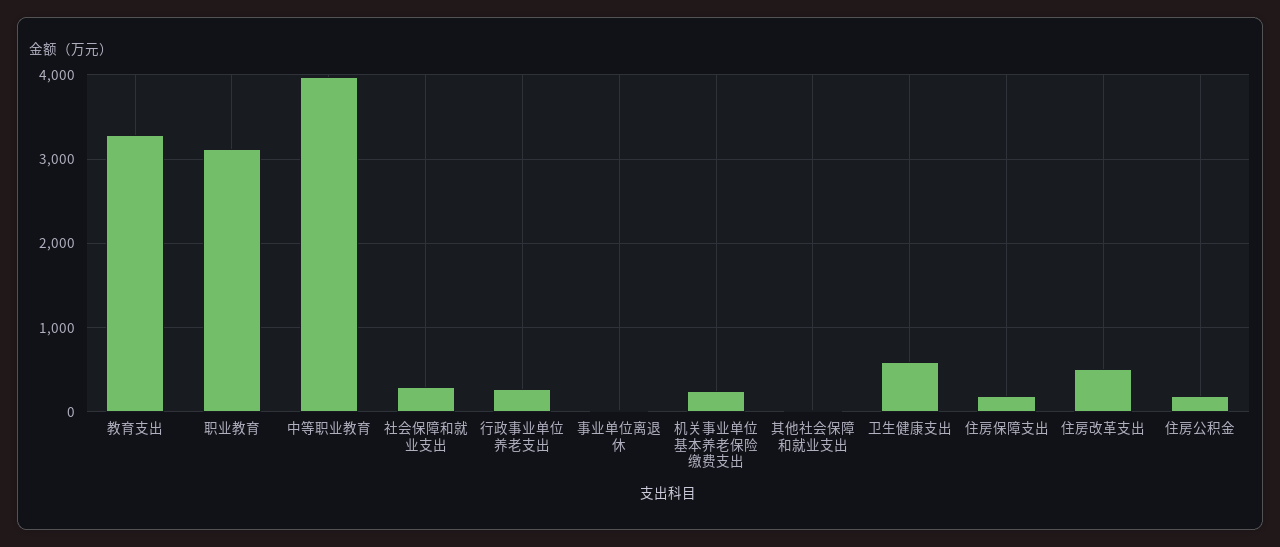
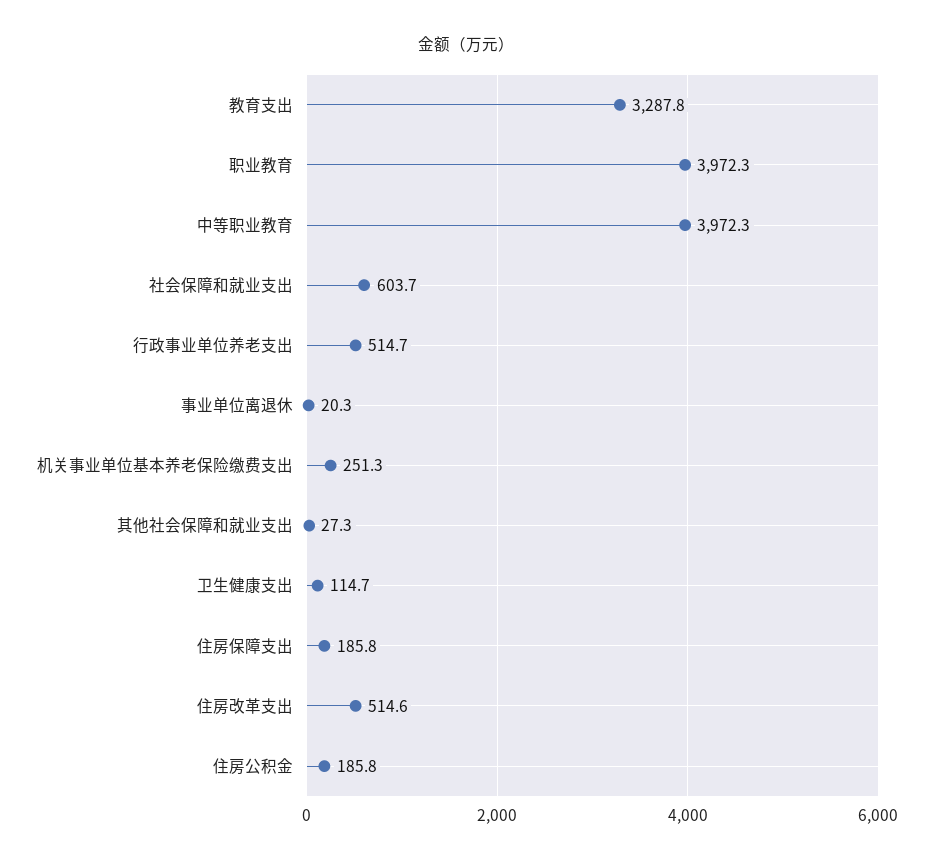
  {
    "教育支出": 3287.8,
-   "职业教育": 3100,
+   "职业教育": 3972.3,
    "中等职业教育": 3972.3,
-   "社会保障和就业支出": 300,
+   "社会保障和就业支出": 603.7,
-   "行政事业单位养老支出": 300,
+   "行政事业单位养老支出": 514.7,
    "事业单位离退休": 20.3,
    "机关事业单位基本养老保险缴费支出": 251.3,
    "其他社会保障和就业支出": 27.3,
-   "卫生健康支出": 600,
+   "卫生健康支出": 114.7,
    "住房保障支出": 185.8,
    "住房改革支出": 514.6,
    "住房公积金": 185.8
  }

